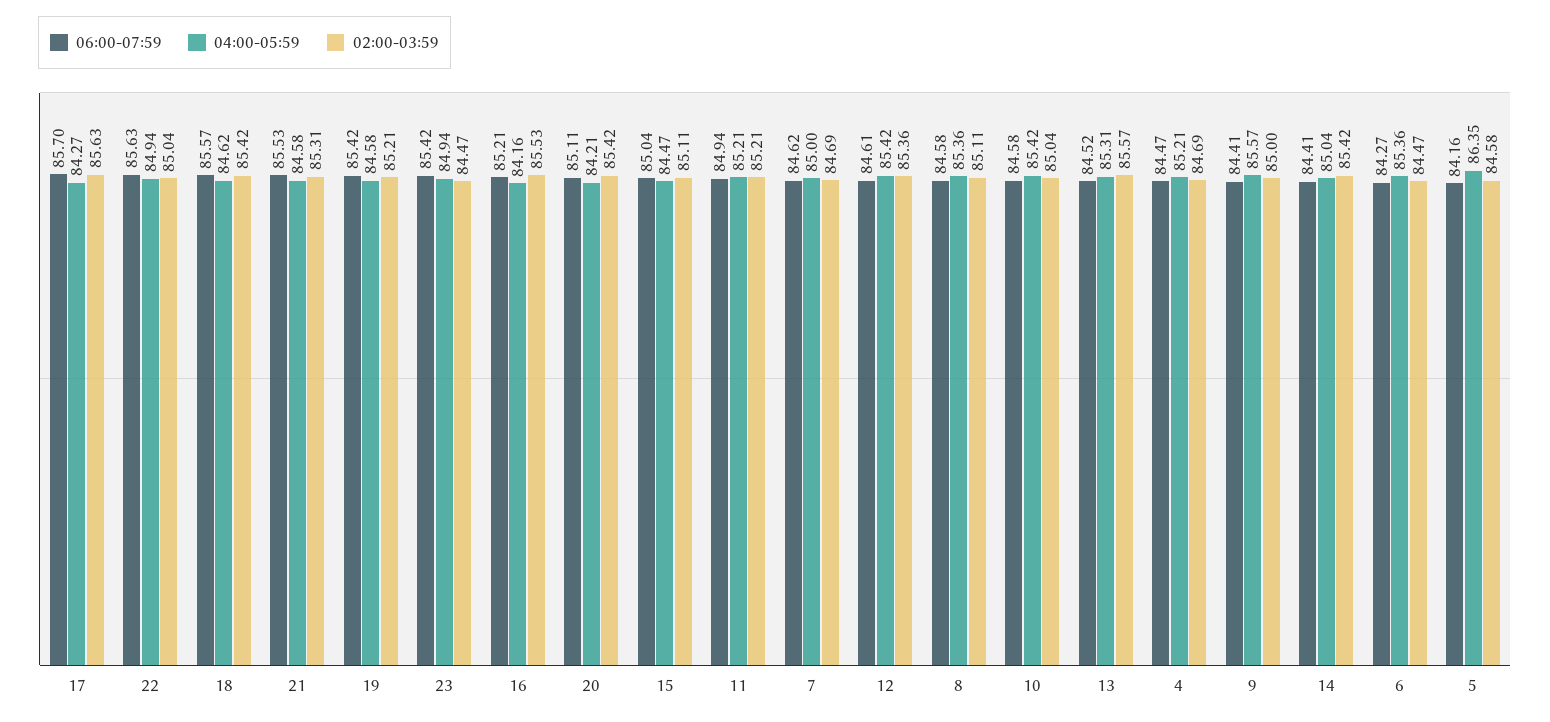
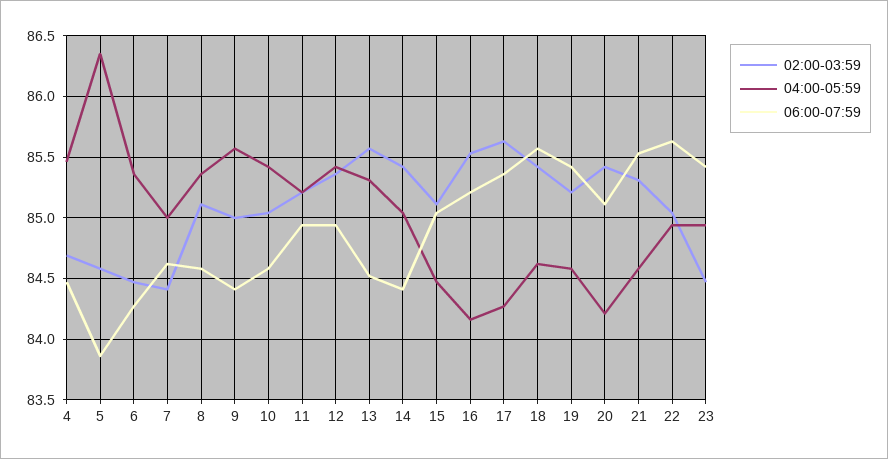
  {
    "06:00-07:59": {
-     "17": 85.7,
+     "17": 85.35,
      "22": 85.63,
      "18": 85.57,
      "21": 85.53,
      "19": 85.42,
      "23": 85.42,
      "16": 85.21,
      "20": 85.11,
      "15": 85.04,
      "11": 84.94,
      "7": 84.62,
-     "12": 84.61,
+     "12": 84.95,
      "8": 84.58,
      "10": 84.58,
      "13": 84.52,
      "4": 84.47,
      "9": 84.41,
      "14": 84.41,
      "6": 84.27,
-     "5": 84.16
+     "5": 83.85
    },
    "04:00-05:59": {
      "17": 84.27,
      "22": 84.94,
      "18": 84.62,
      "21": 84.58,
      "19": 84.58,
      "23": 84.94,
      "16": 84.16,
      "20": 84.21,
      "15": 84.47,
      "11": 85.21,
      "7": 85,
      "12": 85.42,
      "8": 85.36,
      "10": 85.42,
      "13": 85.31,
-     "4": 85.21,
+     "4": 85.45,
      "9": 85.57,
      "14": 85.04,
      "6": 85.36,
      "5": 86.35
    },
    "02:00-03:59": {
      "17": 85.63,
      "22": 85.04,
      "18": 85.42,
      "21": 85.31,
      "19": 85.21,
      "23": 84.47,
      "16": 85.53,
      "20": 85.42,
      "15": 85.11,
      "11": 85.21,
-     "7": 84.69,
+     "7": 84.4,
      "12": 85.36,
      "8": 85.11,
      "10": 85.04,
      "13": 85.57,
      "4": 84.69,
      "9": 85,
      "14": 85.42,
      "6": 84.47,
      "5": 84.58
    }
  }

